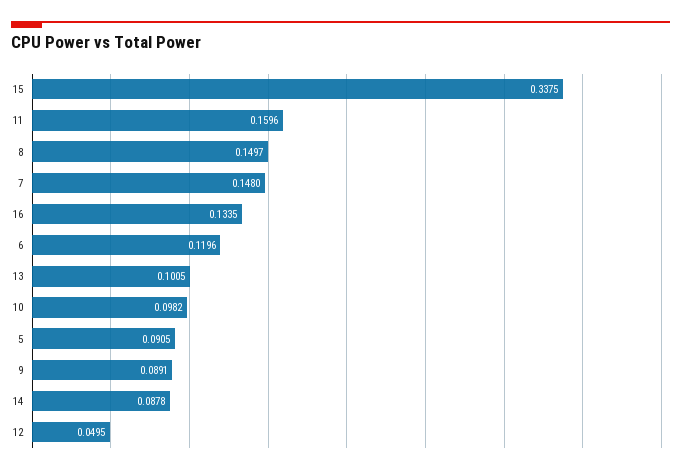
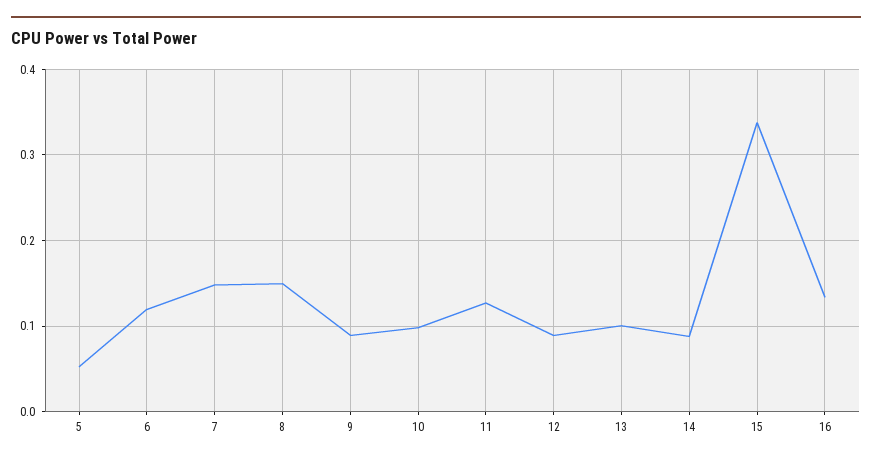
  {
    "15": 0.3375,
-   "11": 0.1596,
+   "11": 0.13,
    "8": 0.1497,
    "7": 0.148,
    "16": 0.1335,
    "6": 0.1196,
    "13": 0.1005,
    "10": 0.0982,
-   "5": 0.0905,
+   "5": 0.05,
    "9": 0.0891,
    "14": 0.0878,
-   "12": 0.0495
+   "12": 0.09
  }

